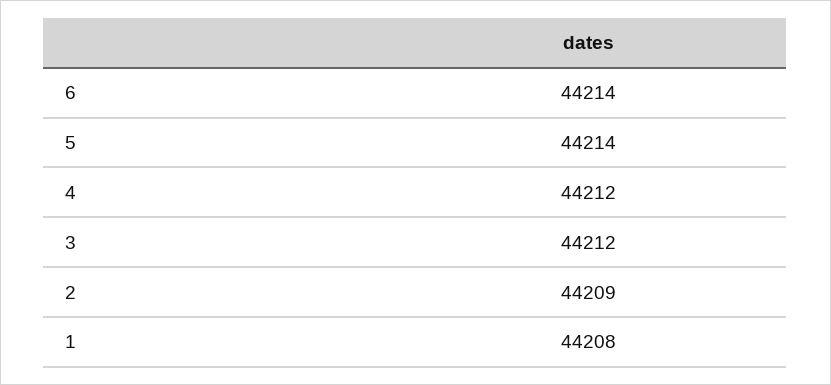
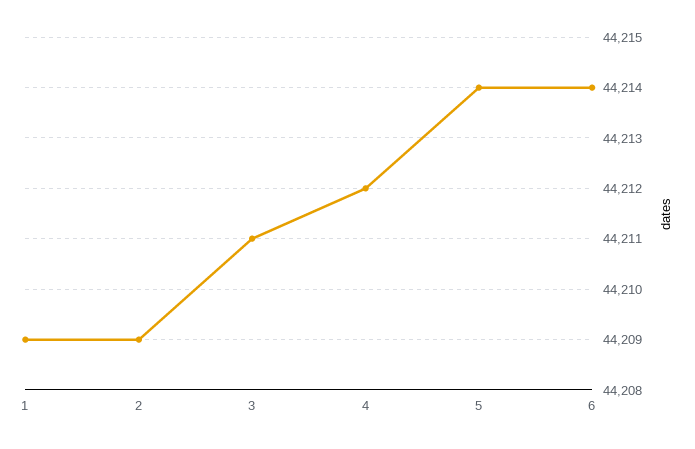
  {
    "6": 44214,
    "5": 44214,
    "4": 44212,
-   "3": 44212,
+   "3": 44211,
    "2": 44209,
-   "1": 44208
+   "1": 44209
  }

